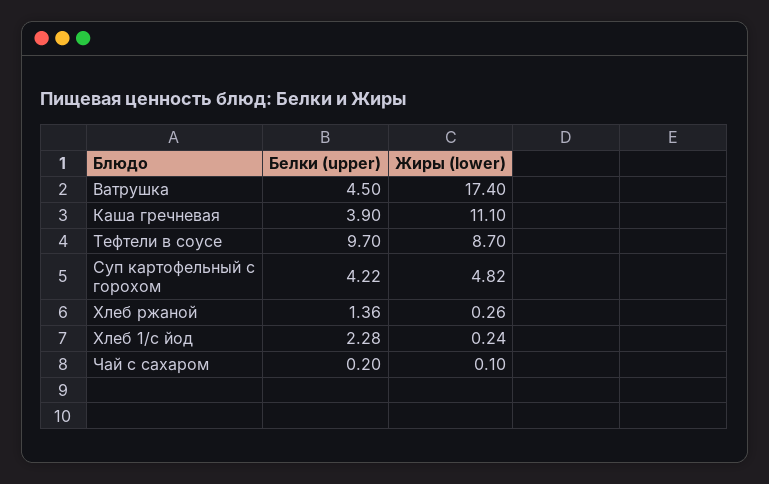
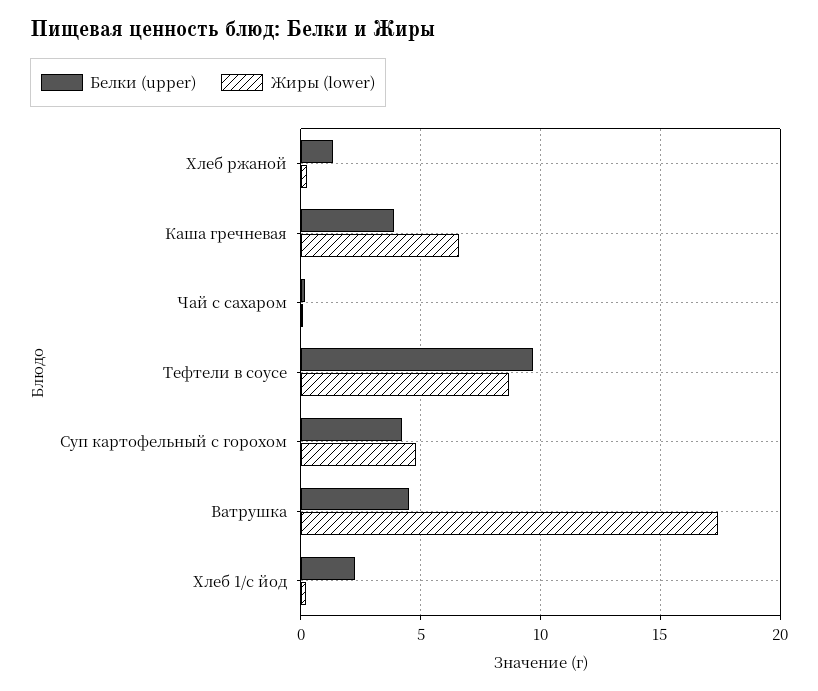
  {
    "Белки (upper)": {
      "Ватрушка": 4.5,
      "Каша гречневая": 3.9,
      "Тефтели в соусе": 9.7,
      "Суп картофельный с горохом": 4.22,
      "Хлеб ржаной": 1.36,
      "Хлеб 1/с йод": 2.28,
      "Чай с сахаром": 0.2
    },
    "Жиры (lower)": {
      "Ватрушка": 17.4,
-     "Каша гречневая": 11.1,
+     "Каша гречневая": 6.5,
      "Тефтели в соусе": 8.7,
      "Суп картофельный с горохом": 4.82,
      "Хлеб ржаной": 0.26,
      "Хлеб 1/с йод": 0.24,
      "Чай с сахаром": 0.1
    }
  }

